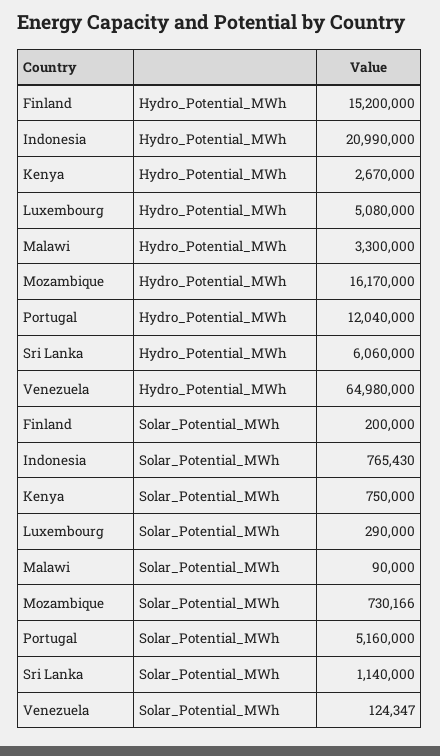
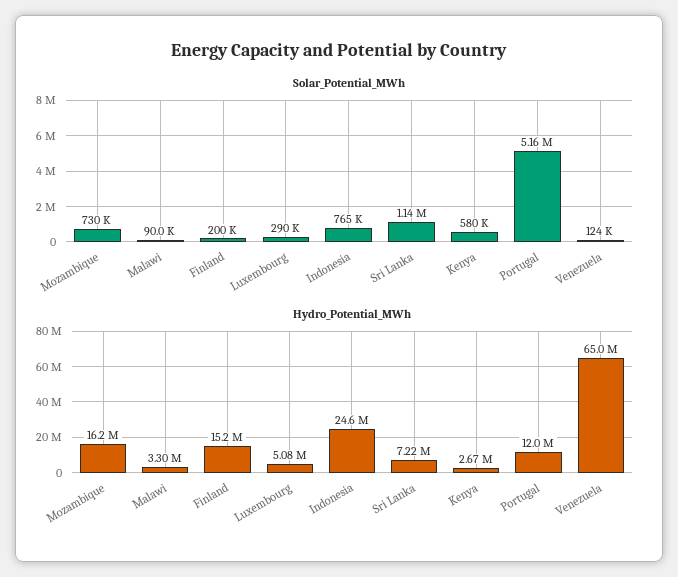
  {
    "Hydro_Potential_MWh": {
      "Finland": 15200000,
-     "Indonesia": 20990000,
+     "Indonesia": 24600000,
      "Kenya": 2670000,
      "Luxembourg": 5080000,
      "Malawi": 3300000,
      "Mozambique": 16170000,
      "Portugal": 12040000,
-     "Sri Lanka": 6060000,
+     "Sri Lanka": 7220000,
      "Venezuela": 64980000
    },
    "Solar_Potential_MWh": {
      "Finland": 200000,
      "Indonesia": 765430,
-     "Kenya": 750000,
+     "Kenya": 580000,
      "Luxembourg": 290000,
      "Malawi": 90000,
      "Mozambique": 730166,
      "Portugal": 5160000,
      "Sri Lanka": 1140000,
      "Venezuela": 124347
    }
  }

